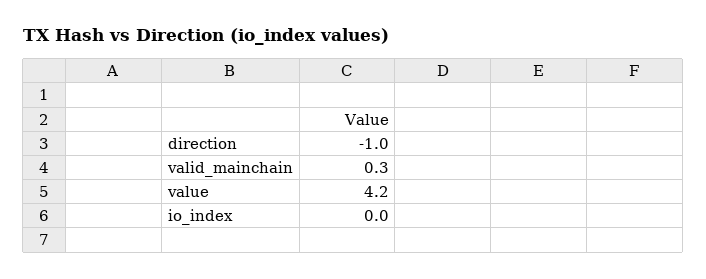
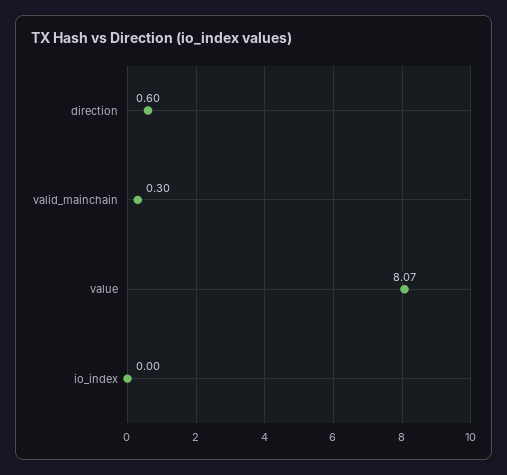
  {
-   "direction": -1,
+   "direction": 0.6,
    "valid_mainchain": 0.3,
-   "value": 4.2,
+   "value": 8.07,
    "io_index": 0
  }

